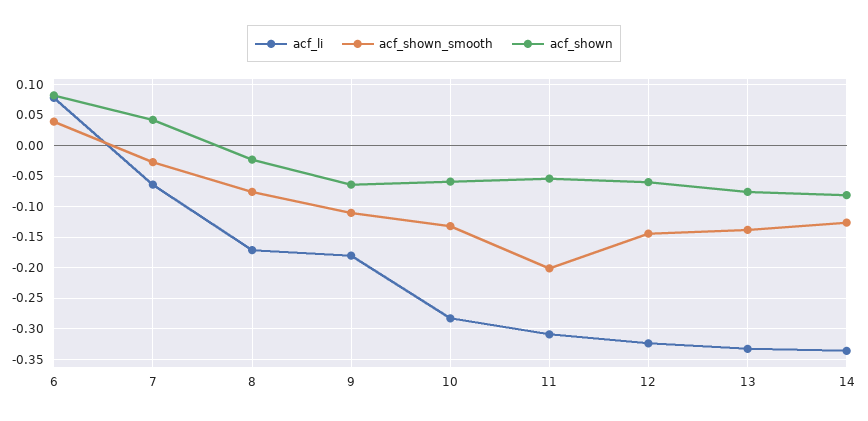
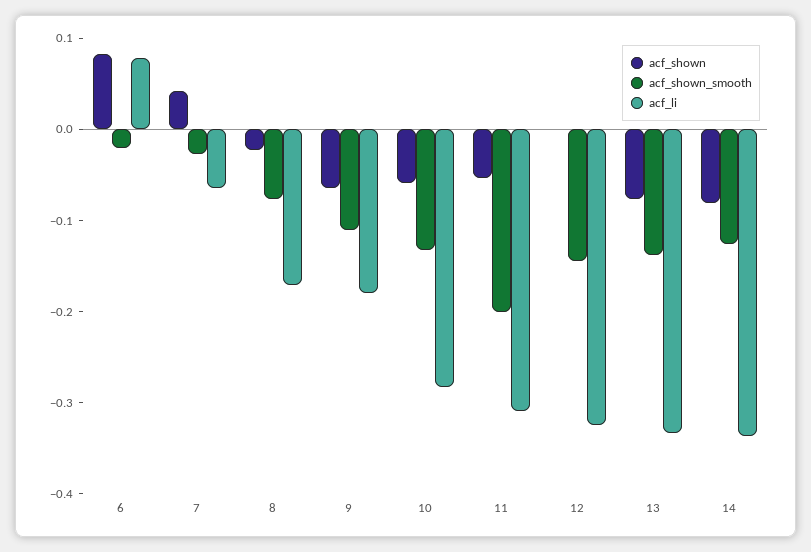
  {
    "acf_li": {
      "6": 0.08,
      "7": -0.06,
      "8": -0.17,
      "9": -0.18,
      "10": -0.28,
      "11": -0.31,
      "12": -0.32,
      "13": -0.33,
      "14": -0.34
    },
    "acf_shown_smooth": {
-     "6": 0.04,
+     "6": -0.02,
      "7": -0.03,
      "8": -0.08,
      "9": -0.11,
      "10": -0.13,
      "11": -0.2,
      "12": -0.14,
      "13": -0.14,
      "14": -0.13
    },
    "acf_shown": {
      "6": 0.08,
      "7": 0.04,
      "8": -0.02,
      "9": -0.06,
      "10": -0.06,
      "11": -0.05,
-     "12": -0.06,
+     "12": 0,
      "13": -0.08,
      "14": -0.08
    }
  }

